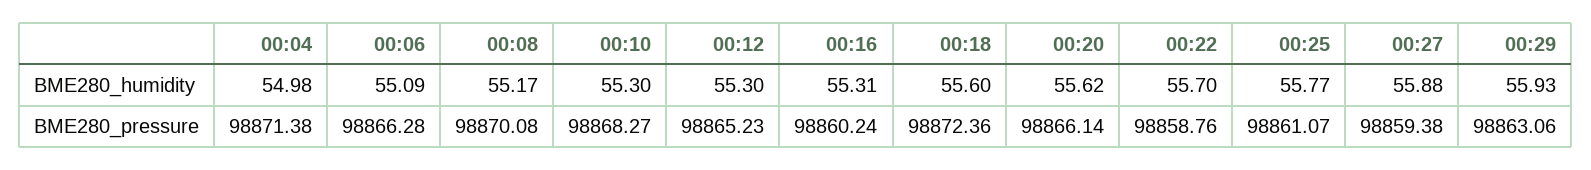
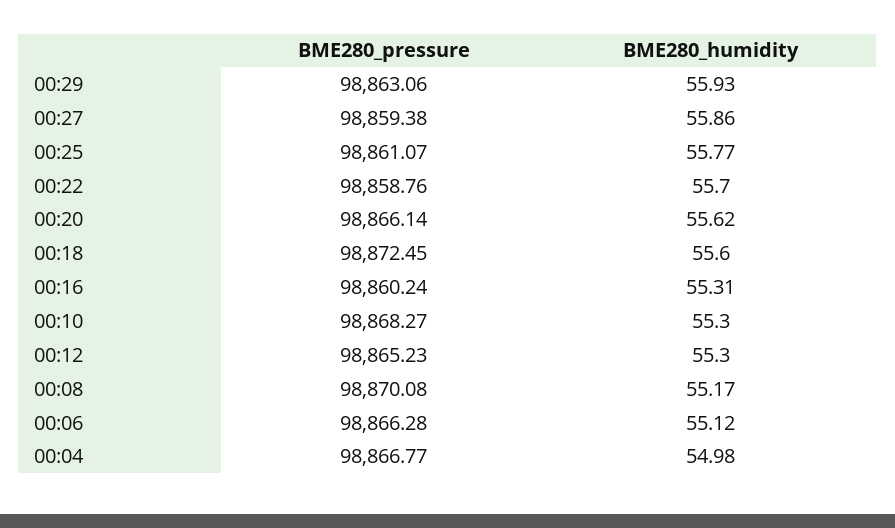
  {
    "00:04": {
      "BME280_humidity": 54.98,
-     "BME280_pressure": 98871.38
+     "BME280_pressure": 98866.77
    },
    "00:06": {
-     "BME280_humidity": 55.09,
+     "BME280_humidity": 55.12,
      "BME280_pressure": 98866.28
    },
    "00:08": {
      "BME280_humidity": 55.17,
      "BME280_pressure": 98870.08
    },
    "00:10": {
      "BME280_humidity": 55.3,
      "BME280_pressure": 98868.27
    },
    "00:12": {
      "BME280_humidity": 55.3,
      "BME280_pressure": 98865.23
    },
    "00:16": {
      "BME280_humidity": 55.31,
      "BME280_pressure": 98860.24
    },
    "00:18": {
      "BME280_humidity": 55.6,
-     "BME280_pressure": 98872.36
+     "BME280_pressure": 98872.45
    },
    "00:20": {
      "BME280_humidity": 55.62,
      "BME280_pressure": 98866.14
    },
    "00:22": {
      "BME280_humidity": 55.7,
      "BME280_pressure": 98858.76
    },
    "00:25": {
      "BME280_humidity": 55.77,
      "BME280_pressure": 98861.07
    },
    "00:27": {
-     "BME280_humidity": 55.88,
+     "BME280_humidity": 55.86,
      "BME280_pressure": 98859.38
    },
    "00:29": {
      "BME280_humidity": 55.93,
      "BME280_pressure": 98863.06
    }
  }

